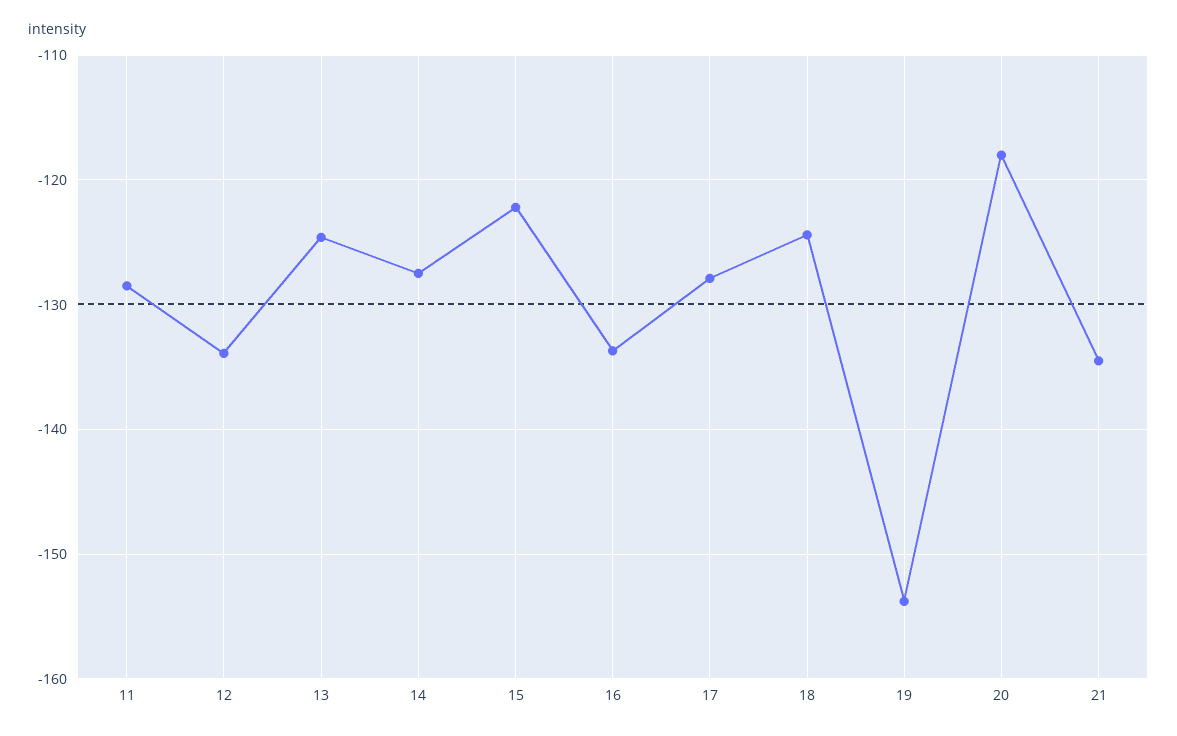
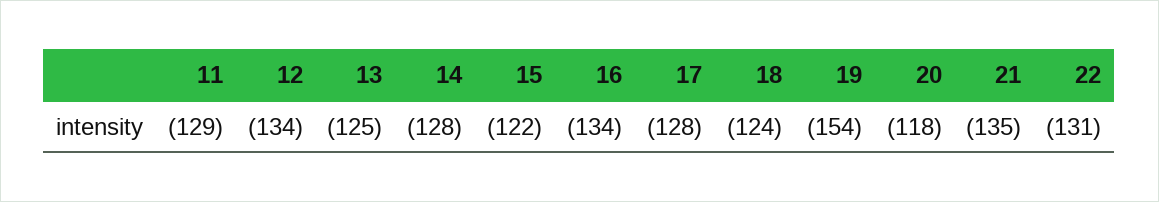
  {
    "11": -129,
    "12": -134,
    "13": -125,
    "14": -128,
    "15": -122,
    "16": -134,
    "17": -128,
    "18": -124,
    "19": -154,
    "20": -118,
-   "21": -135
+   "21": -135,
+   "22": -131
  }

